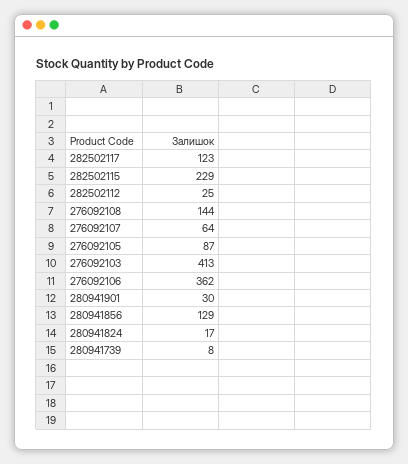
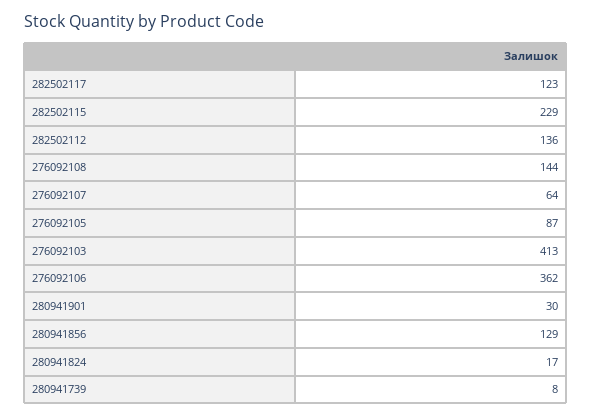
  {
    "282502117": 123,
    "282502115": 229,
-   "282502112": 25,
+   "282502112": 136,
    "276092108": 144,
    "276092107": 64,
    "276092105": 87,
    "276092103": 413,
    "276092106": 362,
    "280941901": 30,
    "280941856": 129,
    "280941824": 17,
    "280941739": 8
  }

